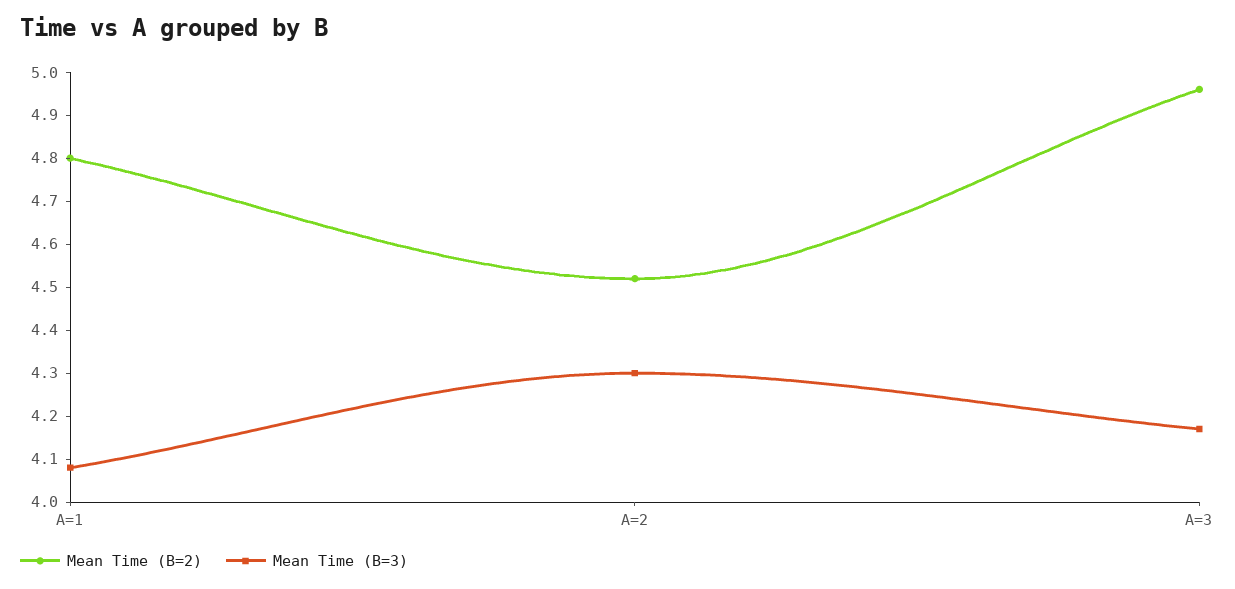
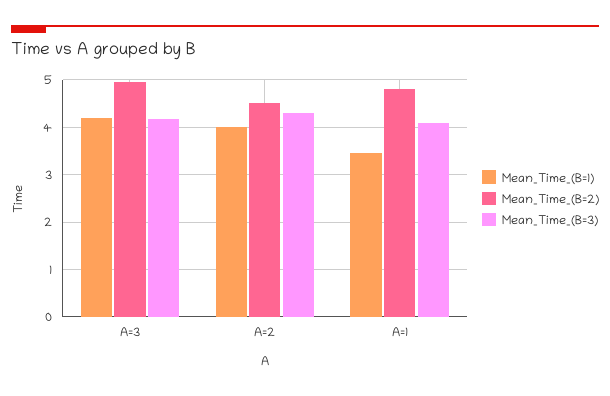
  {
    "Mean Time (B=2)": {
      "A=1": 4.8,
      "A=2": 4.5,
      "A=3": 4.95
    },
    "Mean Time (B=3)": {
      "A=1": 4.1,
      "A=2": 4.3,
      "A=3": 4.15
-   }
+   },
+   "Mean_Time_(B=1)": {
+     "A=3": 4.2,
+     "A=2": 4,
+     "A=1": 3.4
+   }
  }

